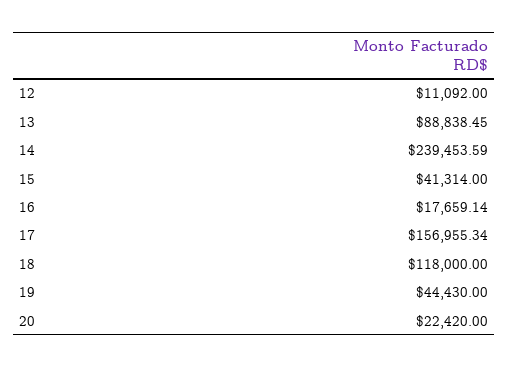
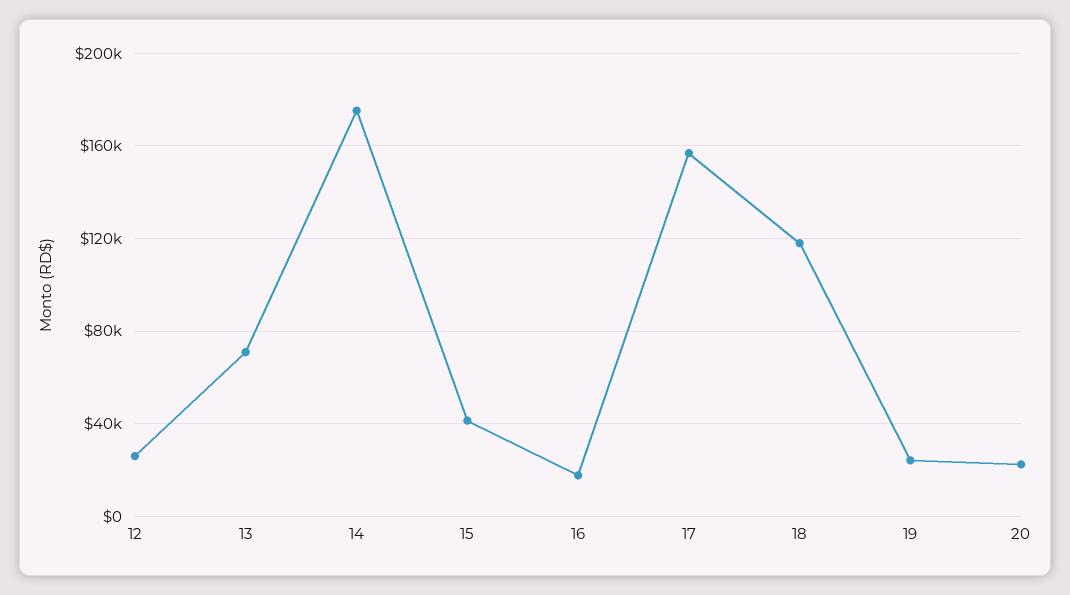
  {
-   "12": 11092,
+   "12": 25000,
-   "13": 88838.45,
+   "13": 70000,
-   "14": 239453.59,
+   "14": 175000,
    "15": 41314,
    "16": 17659.14,
    "17": 156955.34,
    "18": 118000,
-   "19": 44430,
+   "19": 25000,
    "20": 22420
  }

